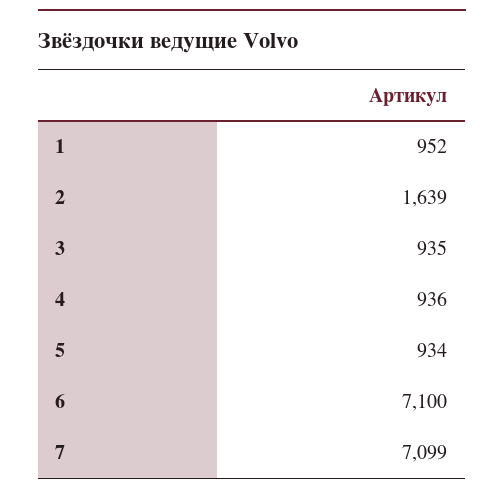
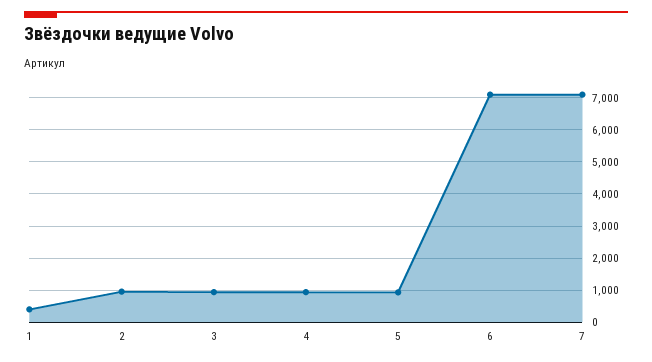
  {
-   "1": 952,
+   "1": 400,
-   "2": 1639,
+   "2": 1000,
    "3": 935,
    "4": 936,
    "5": 934,
    "6": 7100,
    "7": 7099
  }

